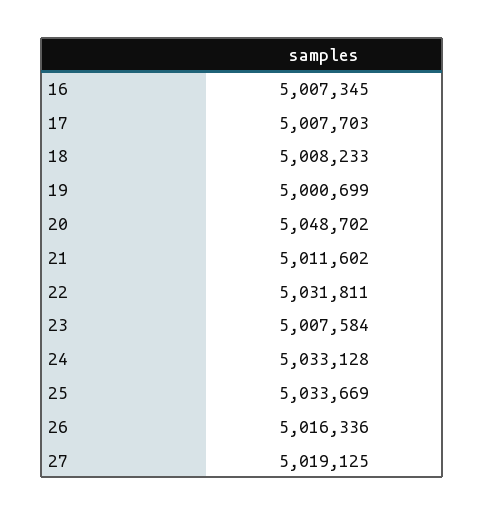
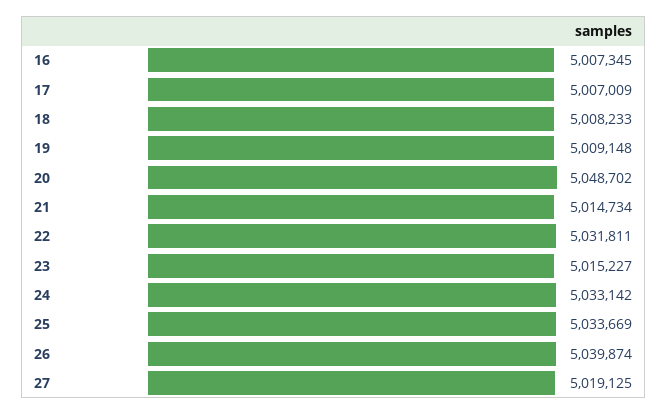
  {
    "16": 5007345,
-   "17": 5007703,
+   "17": 5007009,
    "18": 5008233,
-   "19": 5000699,
+   "19": 5009148,
    "20": 5048702,
-   "21": 5011602,
+   "21": 5014734,
    "22": 5031811,
-   "23": 5007584,
+   "23": 5015227,
-   "24": 5033128,
+   "24": 5033142,
    "25": 5033669,
-   "26": 5016336,
+   "26": 5039874,
    "27": 5019125
  }

